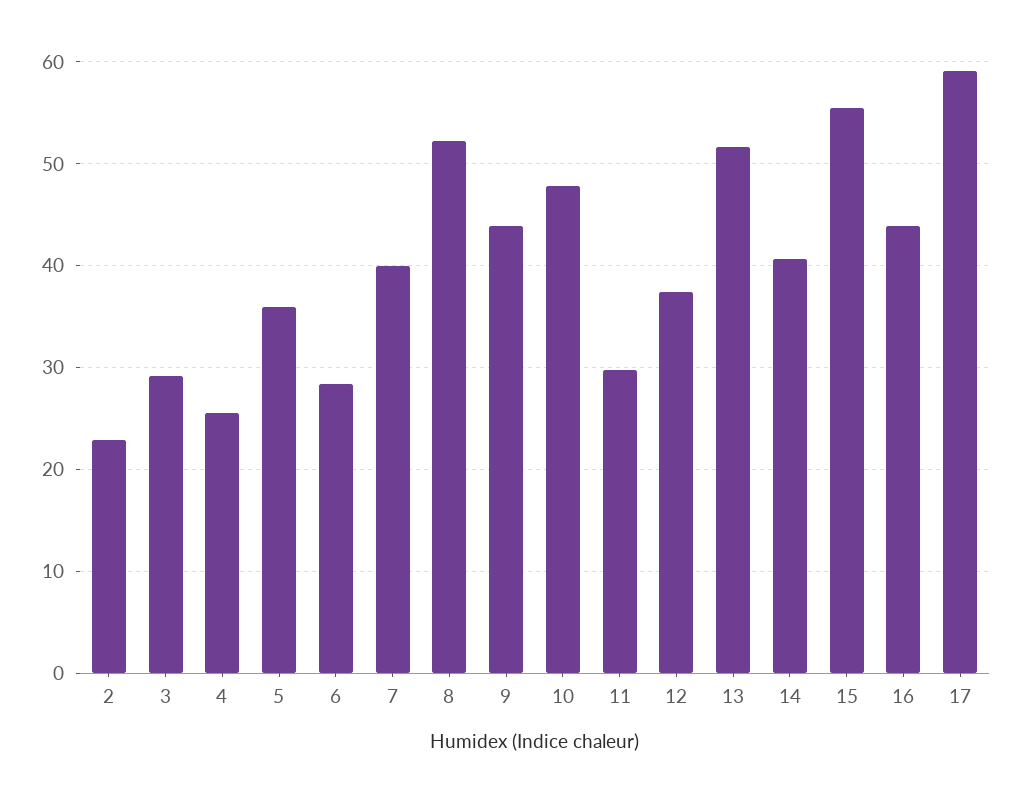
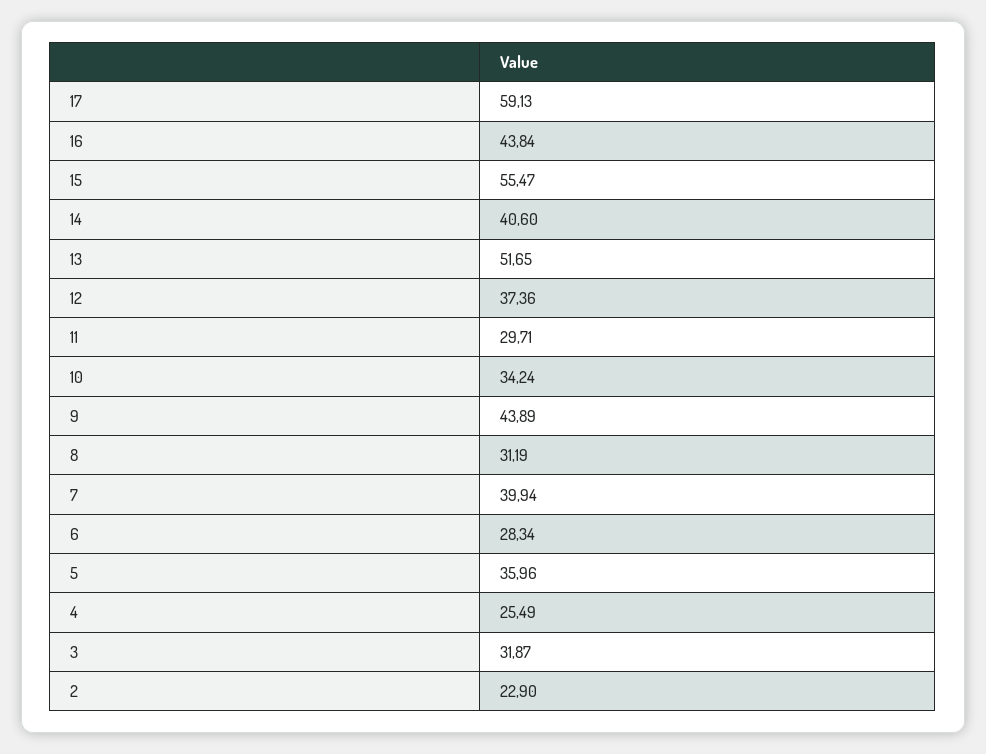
  {
    "2": 22.9,
-   "3": 29,
+   "3": 31.87,
    "4": 25.49,
    "5": 35.96,
    "6": 28.34,
    "7": 39.94,
-   "8": 52,
+   "8": 31.19,
    "9": 43.89,
-   "10": 48,
+   "10": 34.24,
    "11": 29.71,
    "12": 37.36,
    "13": 51.65,
    "14": 40.6,
    "15": 55.47,
    "16": 43.84,
    "17": 59.13
  }

